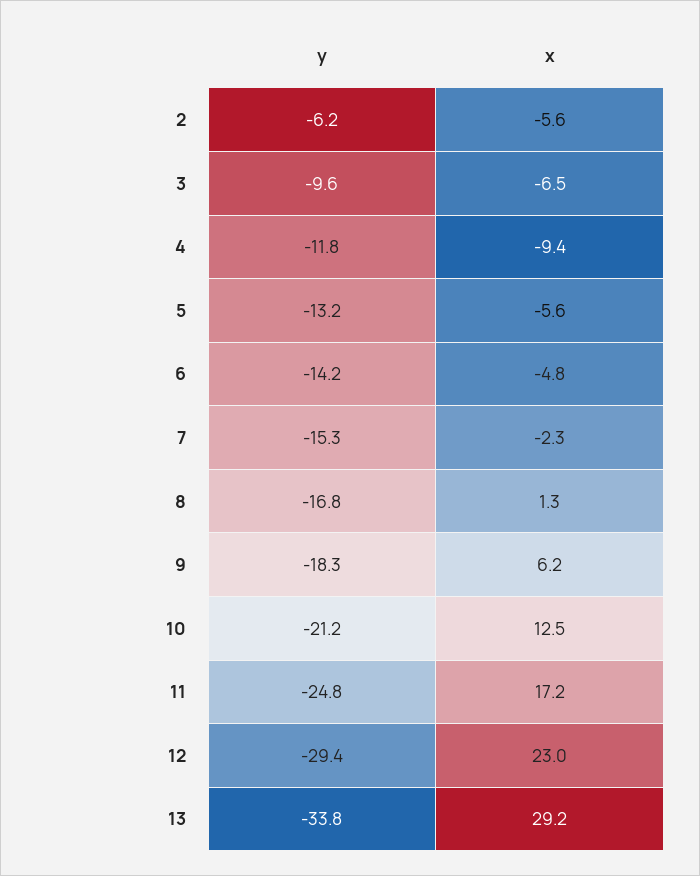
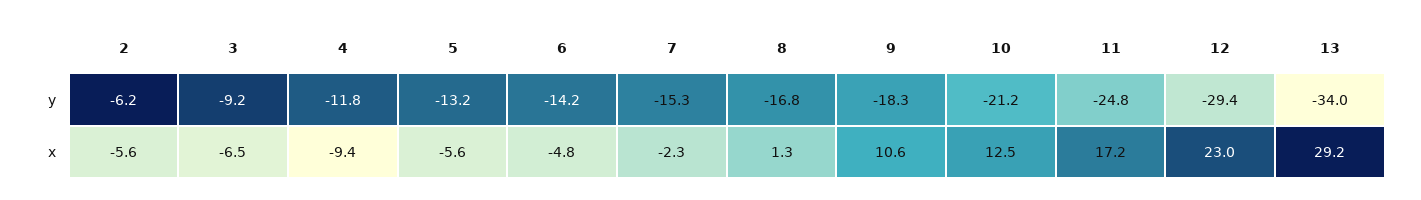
  {
    "y": {
      "2": -6.2,
-     "3": -9.6,
+     "3": -9.2,
      "4": -11.8,
      "5": -13.2,
      "6": -14.2,
      "7": -15.3,
      "8": -16.8,
      "9": -18.3,
      "10": -21.2,
      "11": -24.8,
      "12": -29.4,
-     "13": -33.8
+     "13": -34
    },
    "x": {
      "2": -5.6,
      "3": -6.5,
      "4": -9.4,
      "5": -5.6,
      "6": -4.8,
      "7": -2.3,
      "8": 1.3,
-     "9": 6.2,
+     "9": 10.6,
      "10": 12.5,
      "11": 17.2,
      "12": 23,
      "13": 29.2
    }
  }

